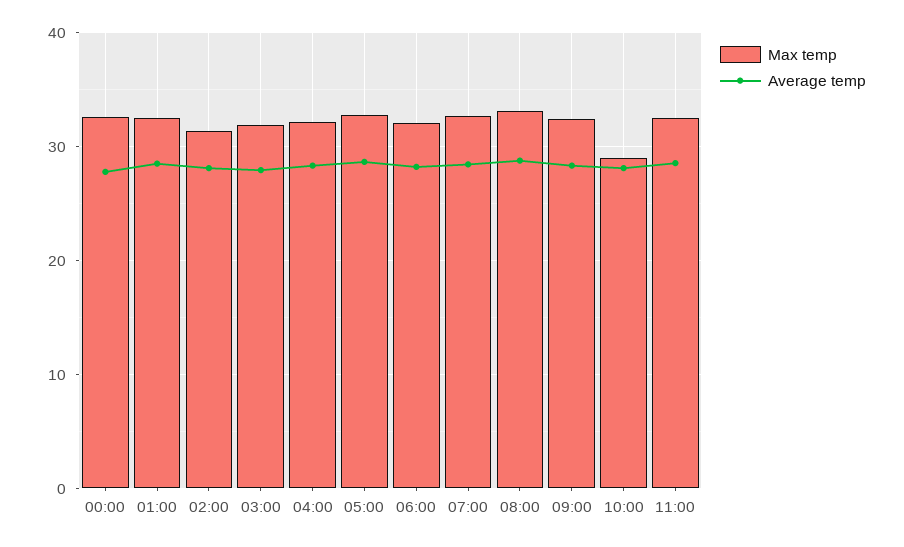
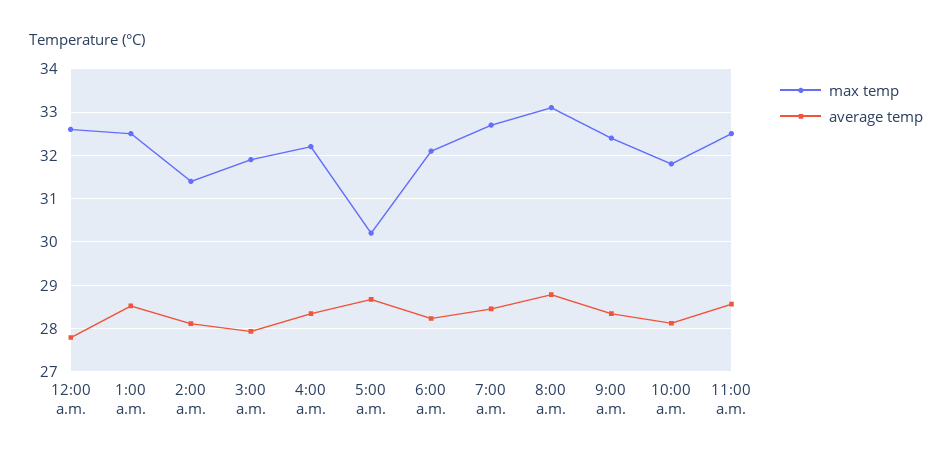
  {
    "Max temp": {
      "00:00": 32.6,
      "01:00": 32.6,
      "02:00": 31.4,
      "03:00": 32,
      "04:00": 32.2,
-     "05:00": 33,
+     "05:00": 30.2,
      "06:00": 32.2,
      "07:00": 32.8,
      "08:00": 33.2,
      "09:00": 32.4,
-     "10:00": 29,
+     "10:00": 31.8,
      "11:00": 32.6
    },
    "Average temp": {
      "00:00": 27.8,
      "01:00": 28.6,
      "02:00": 28.2,
      "03:00": 28,
      "04:00": 28.4,
      "05:00": 28.6,
      "06:00": 28.2,
      "07:00": 28.4,
      "08:00": 28.8,
      "09:00": 28.4,
      "10:00": 28.2,
      "11:00": 28.6
    }
  }

